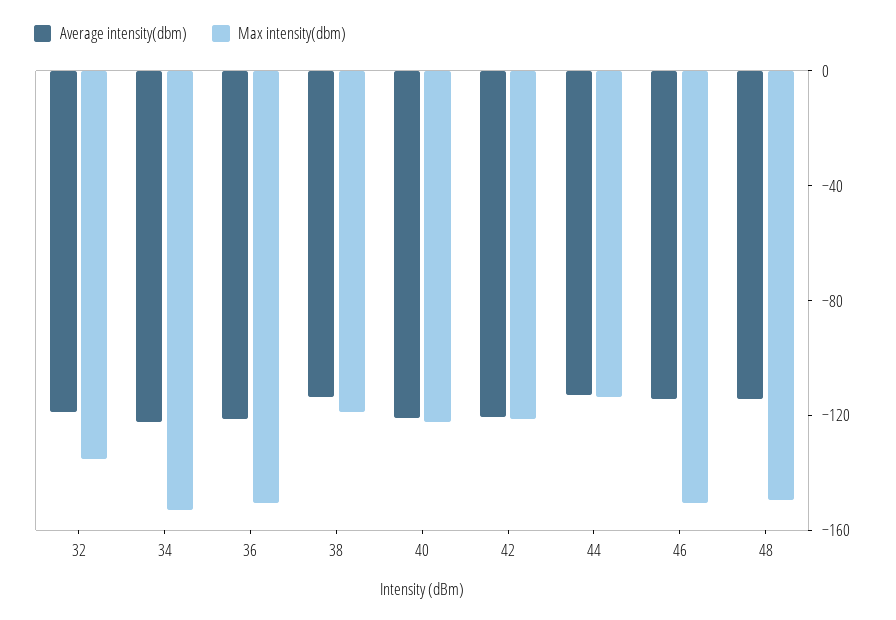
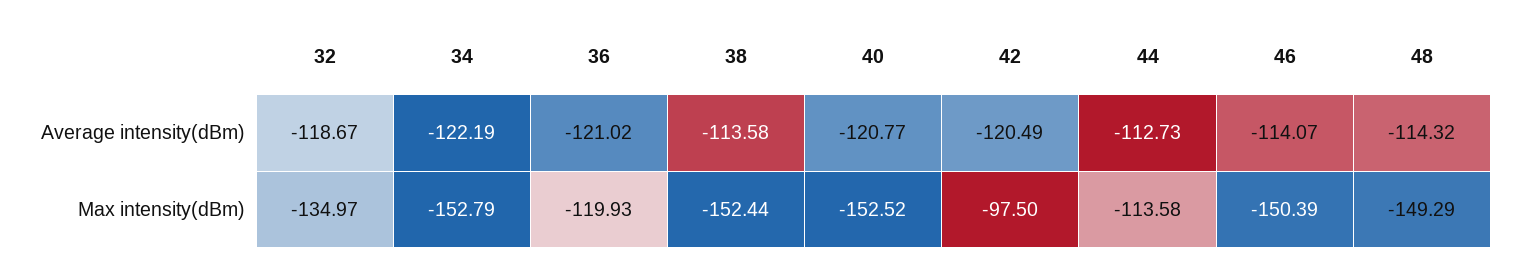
  {
    "Average intensity(dbm)": {
      "32": -118.67,
      "34": -122.19,
      "36": -121.02,
      "38": -113.58,
      "40": -120.77,
      "42": -120.49,
      "44": -112.73,
      "46": -114.07,
      "48": -114.32
    },
    "Max intensity(dbm)": {
      "32": -134.97,
      "34": -152.79,
-     "36": -150,
+     "36": -119.93,
-     "38": -120,
+     "38": -152.44,
-     "40": -120,
+     "40": -152.52,
-     "42": -120,
+     "42": -97.5,
      "44": -113.58,
      "46": -150.39,
      "48": -149.29
    }
  }

